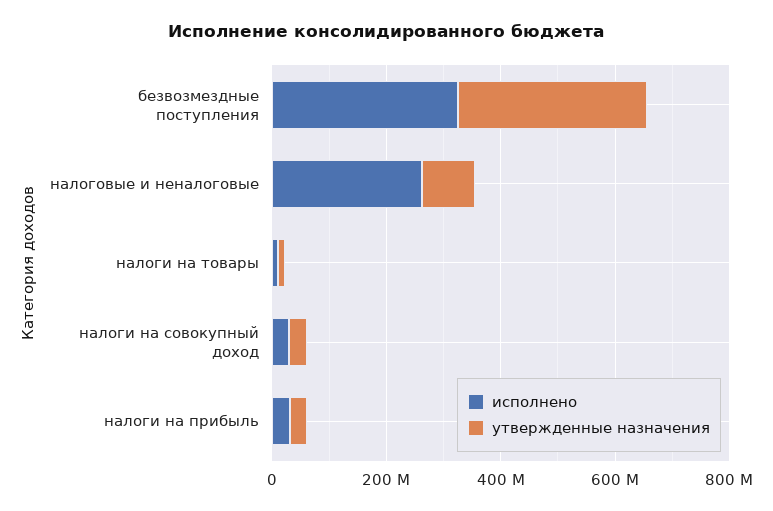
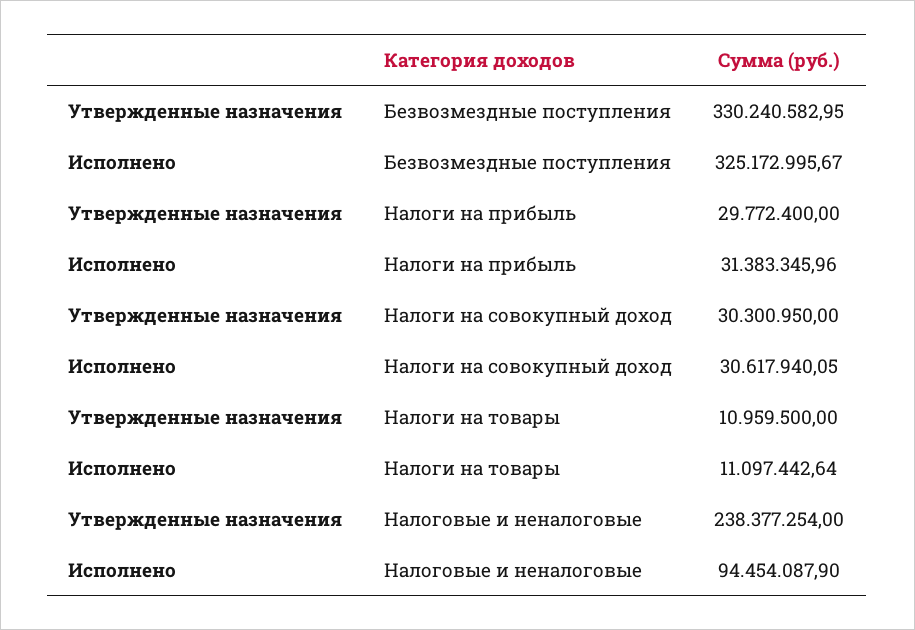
  {
    "исполнено": {
      "безвозмездные поступления": 325172995.67,
-     "налоговые и неналоговые": 250000000,
+     "налоговые и неналоговые": 94454087.9,
      "налоги на товары": 11097442.64,
      "налоги на совокупный доход": 30617940.05,
      "налоги на прибыль": 31383345.96
    },
    "утвержденные назначения": {
      "безвозмездные поступления": 330240582.95,
-     "налоговые и неналоговые": 100000000,
+     "налоговые и неналоговые": 238377254,
      "налоги на товары": 10959500,
      "налоги на совокупный доход": 30300950,
      "налоги на прибыль": 29772400
    }
  }

